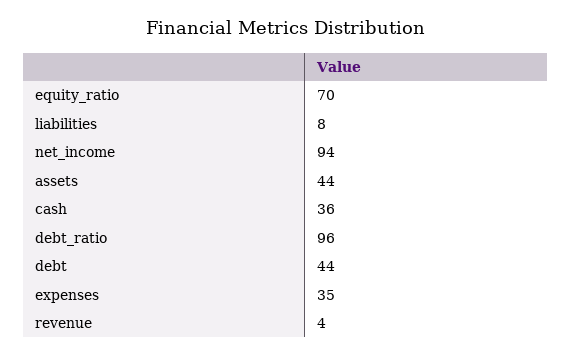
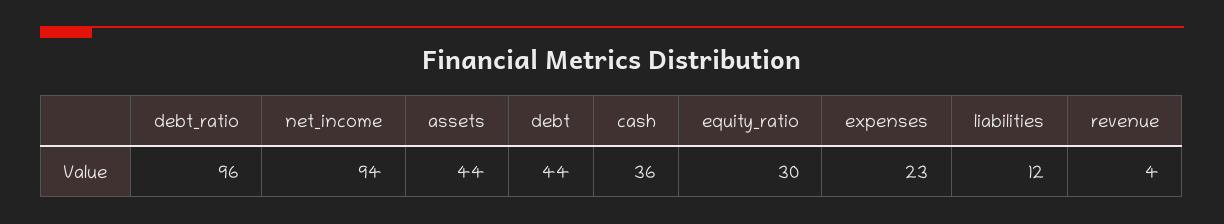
  {
-   "equity_ratio": 70,
+   "equity_ratio": 30,
-   "liabilities": 8,
+   "liabilities": 12,
    "net_income": 94,
    "assets": 44,
    "cash": 36,
    "debt_ratio": 96,
    "debt": 44,
-   "expenses": 35,
+   "expenses": 23,
    "revenue": 4
  }

